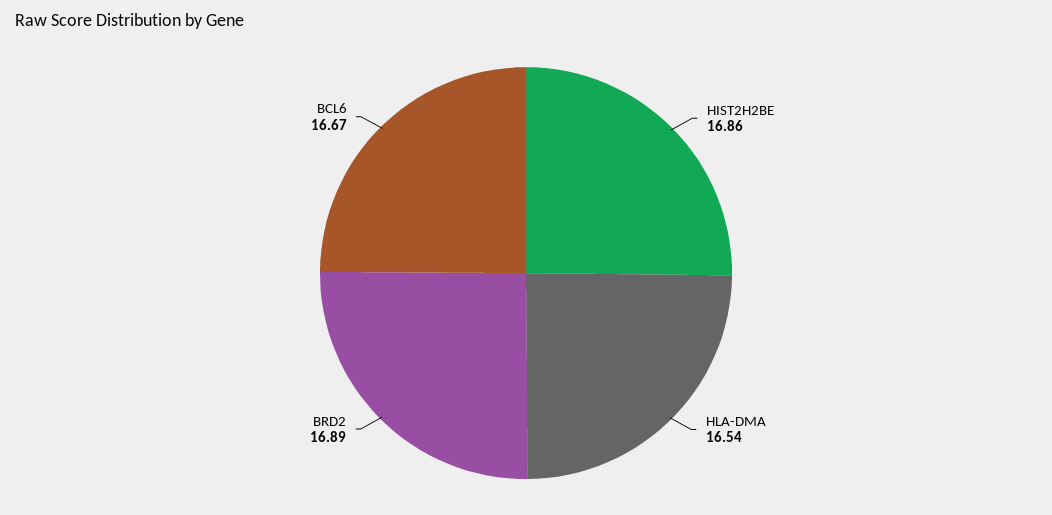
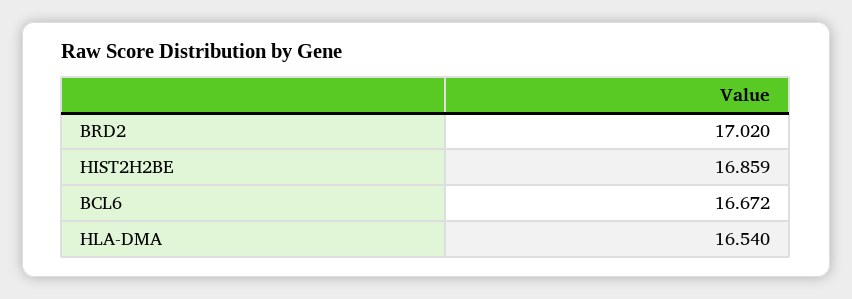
  {
    "HIST2H2BE": 16.859,
    "HLA-DMA": 16.54,
-   "BRD2": 16.89,
+   "BRD2": 17.02,
    "BCL6": 16.672
  }

